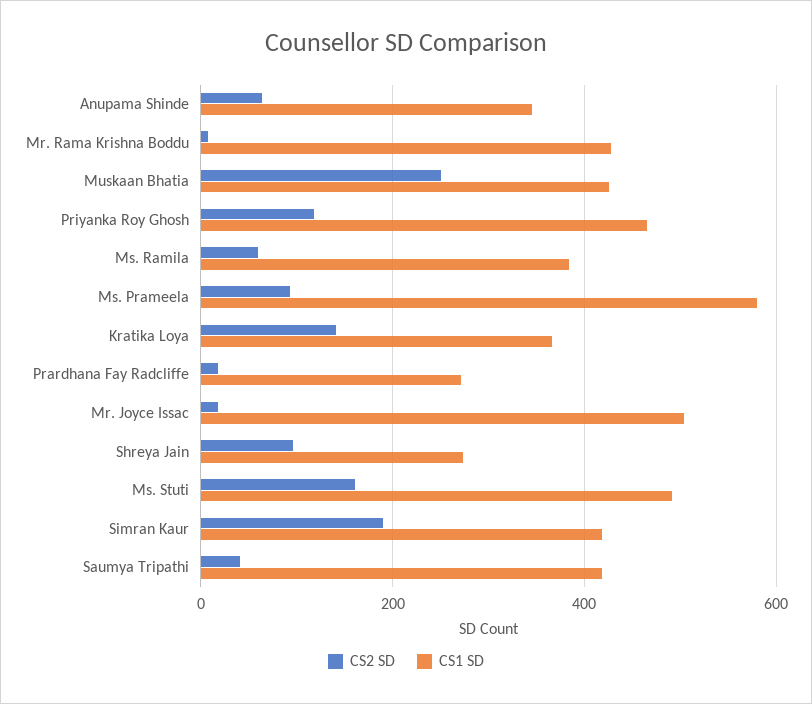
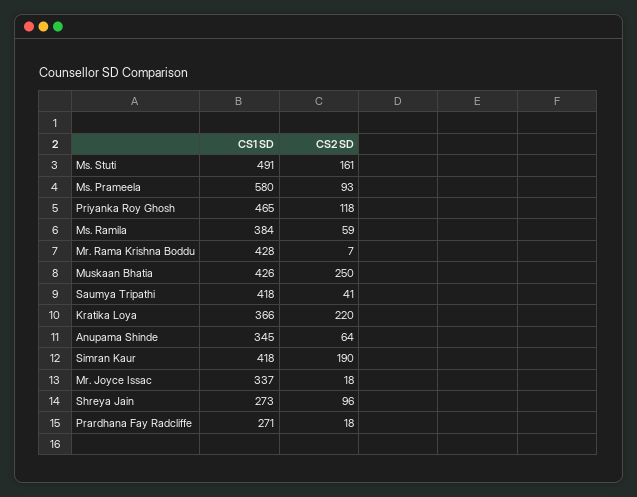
  {
    "CS2 SD": {
      "Anupama Shinde": 64,
      "Mr. Rama Krishna Boddu": 7,
      "Muskaan Bhatia": 250,
      "Priyanka Roy Ghosh": 118,
      "Ms. Ramila": 59,
      "Ms. Prameela": 93,
-     "Kratika Loya": 140,
+     "Kratika Loya": 220,
      "Prardhana Fay Radcliffe": 18,
      "Mr. Joyce Issac": 18,
      "Shreya Jain": 96,
      "Ms. Stuti": 161,
      "Simran Kaur": 190,
      "Saumya Tripathi": 41
    },
    "CS1 SD": {
      "Anupama Shinde": 345,
      "Mr. Rama Krishna Boddu": 428,
      "Muskaan Bhatia": 426,
      "Priyanka Roy Ghosh": 465,
      "Ms. Ramila": 384,
      "Ms. Prameela": 580,
      "Kratika Loya": 366,
      "Prardhana Fay Radcliffe": 271,
-     "Mr. Joyce Issac": 500,
+     "Mr. Joyce Issac": 337,
      "Shreya Jain": 273,
      "Ms. Stuti": 491,
      "Simran Kaur": 418,
      "Saumya Tripathi": 418
    }
  }

